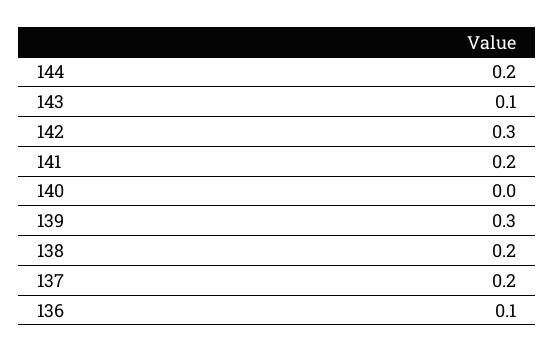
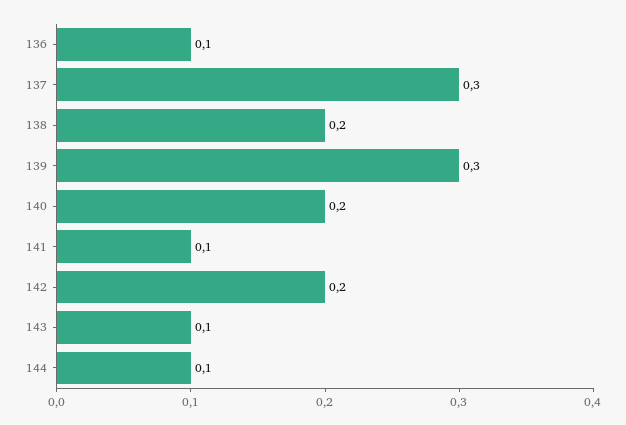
  {
-   "144": 0.2,
+   "144": 0.1,
    "143": 0.1,
-   "142": 0.3,
+   "142": 0.2,
-   "141": 0.2,
+   "141": 0.1,
-   "140": 0,
+   "140": 0.2,
    "139": 0.3,
    "138": 0.2,
-   "137": 0.2,
+   "137": 0.3,
    "136": 0.1
  }

